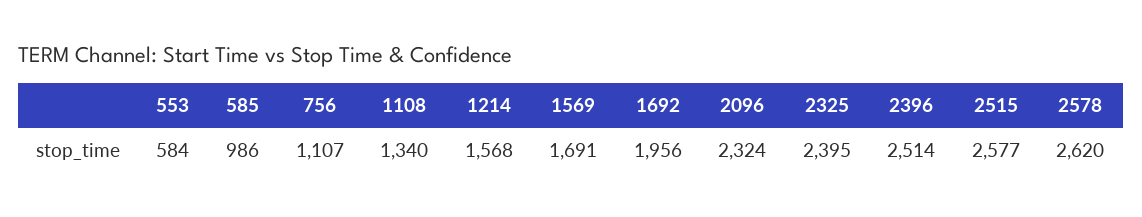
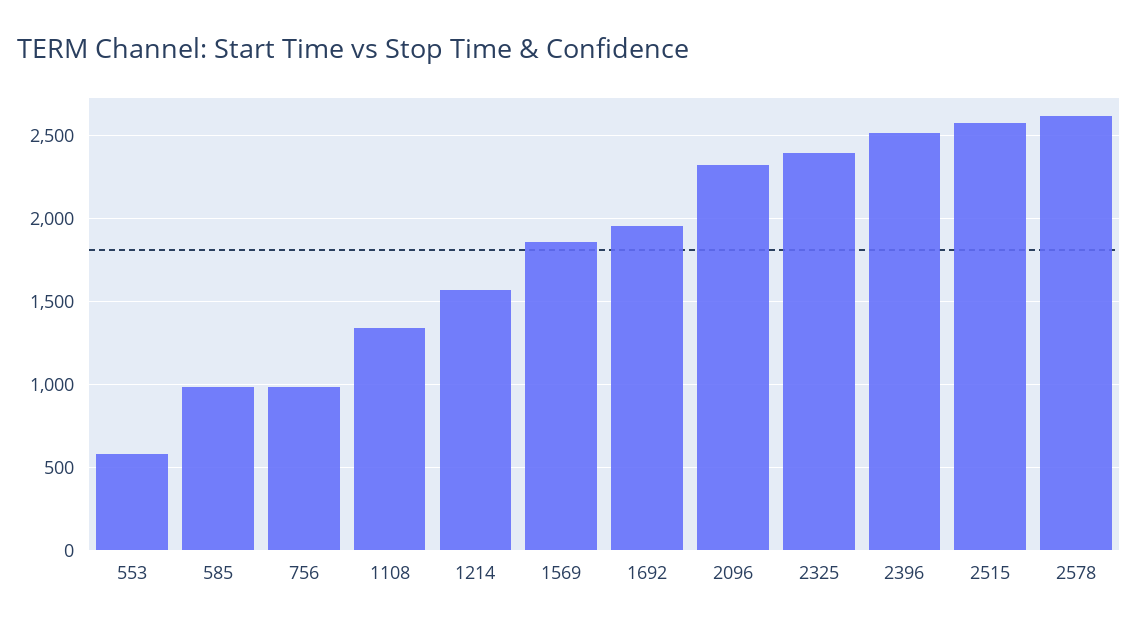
  {
    "553": 584,
    "585": 986,
-   "756": 1107,
+   "756": 1000,
    "1108": 1340,
    "1214": 1568,
-   "1569": 1691,
+   "1569": 1850,
    "1692": 1956,
    "2096": 2324,
    "2325": 2395,
    "2396": 2514,
    "2515": 2577,
    "2578": 2620
  }

